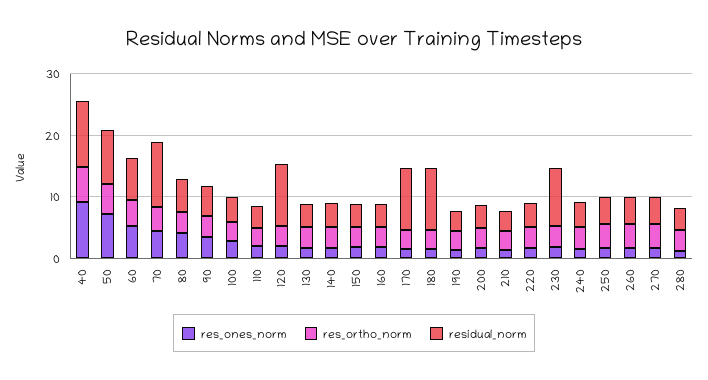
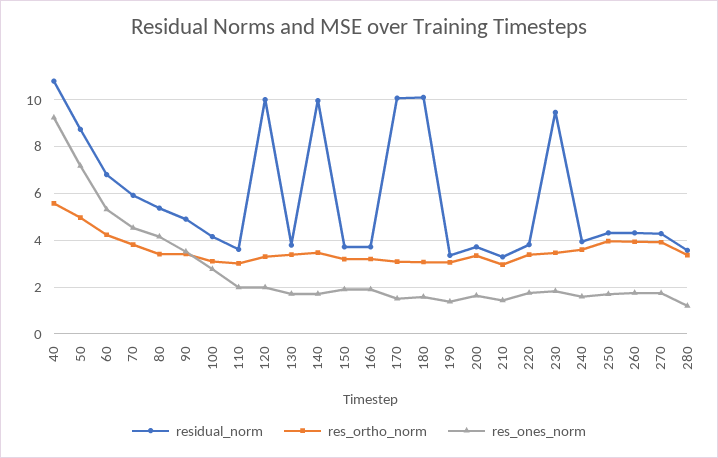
  {
    "res_ones_norm": {
      "40": 9,
      "50": 7,
      "60": 5.5,
      "70": 4.5,
      "80": 4,
      "90": 3.5,
      "100": 3,
      "110": 2,
      "120": 2,
      "130": 1.5,
      "140": 1.5,
      "150": 2,
      "160": 2,
      "170": 1.5,
      "180": 1.5,
      "190": 1.5,
      "200": 1.5,
      "210": 1.5,
      "220": 2,
      "230": 2,
      "240": 1.5,
      "250": 1.5,
      "260": 2,
      "270": 1.5,
      "280": 1
    },
    "res_ortho_norm": {
      "40": 5.5,
      "50": 5,
      "60": 4,
      "70": 4,
      "80": 3.5,
      "90": 3.5,
      "100": 3,
      "110": 3,
      "120": 3.5,
      "130": 3.5,
      "140": 3.5,
      "150": 3,
      "160": 3,
      "170": 3,
      "180": 3,
      "190": 3,
      "200": 3.5,
      "210": 3,
      "220": 3.5,
      "230": 3.5,
      "240": 3.5,
      "250": 4,
      "260": 4,
      "270": 4,
      "280": 3.5
    },
    "residual_norm": {
      "40": 11,
      "50": 8.5,
      "60": 7,
-     "70": 10,
+     "70": 6,
      "80": 5.5,
      "90": 5,
      "100": 4,
      "110": 3.5,
      "120": 10,
      "130": 4,
-     "140": 4,
+     "140": 10,
      "150": 3.5,
      "160": 3.5,
      "170": 10,
      "180": 10,
      "190": 3.5,
      "200": 3.5,
      "210": 3.5,
      "220": 4,
      "230": 9.5,
      "240": 4,
      "250": 4.5,
      "260": 4.5,
      "270": 4.5,
      "280": 3.5
    }
  }

